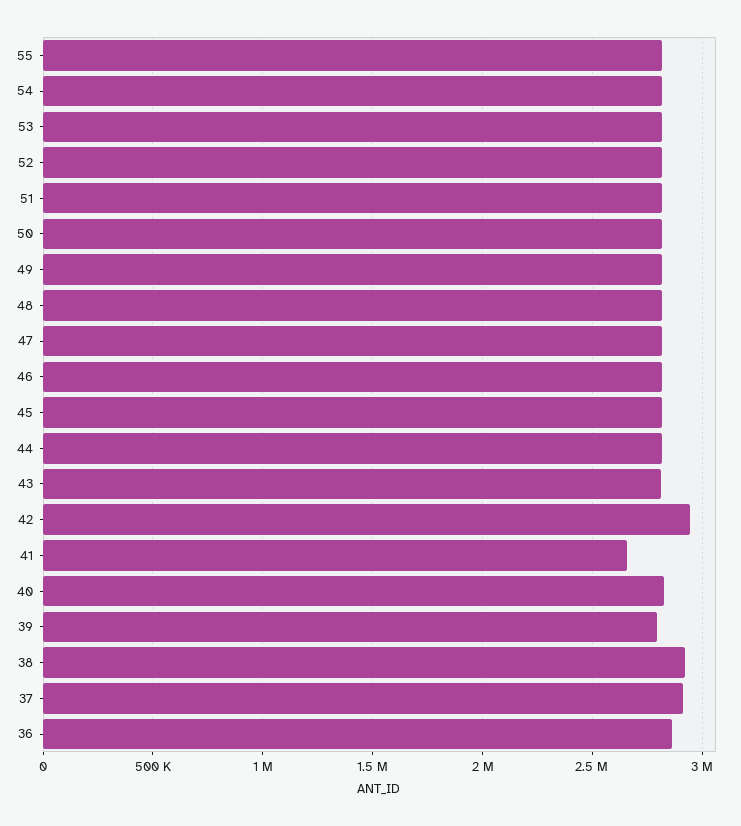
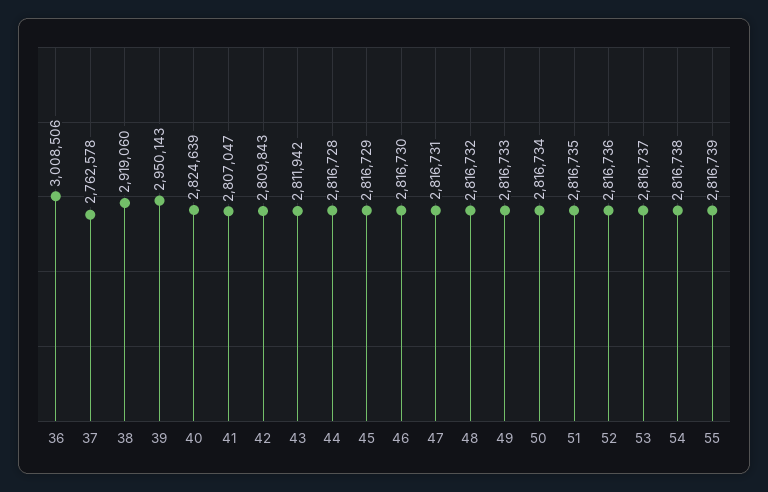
  {
    "55": 2816739,
    "54": 2816738,
    "53": 2816737,
    "52": 2816736,
    "51": 2816735,
    "50": 2816734,
    "49": 2816733,
    "48": 2816732,
    "47": 2816731,
    "46": 2816730,
    "45": 2816729,
    "44": 2816728,
    "43": 2811942,
-   "42": 2950000,
+   "42": 2809843,
-   "41": 2650000,
+   "41": 2807047,
    "40": 2824639,
-   "39": 2800000,
+   "39": 2950143,
    "38": 2919060,
-   "37": 2900000,
+   "37": 2762578,
-   "36": 2850000
+   "36": 3008506
  }

